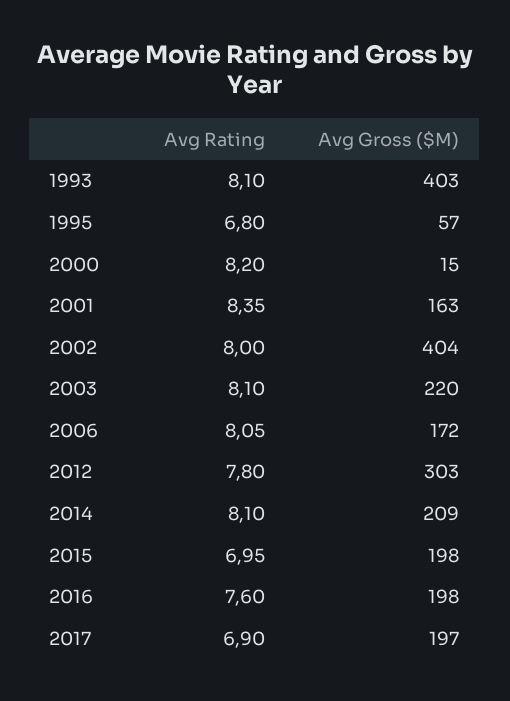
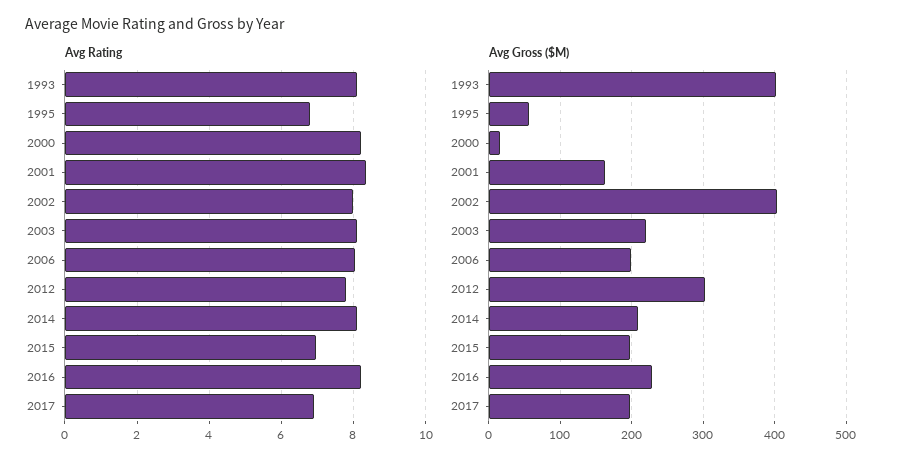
  {
    "Avg Rating": {
      "1993": 8.1,
      "1995": 6.8,
      "2000": 8.2,
      "2001": 8.35,
      "2002": 8,
      "2003": 8.1,
      "2006": 8.05,
      "2012": 7.8,
      "2014": 8.1,
      "2015": 6.95,
-     "2016": 7.6,
+     "2016": 8.2,
      "2017": 6.9
    },
    "Avg Gross ($M)": {
      "1993": 403,
      "1995": 57,
      "2000": 15,
      "2001": 163,
      "2002": 404,
      "2003": 220,
-     "2006": 172,
+     "2006": 200,
      "2012": 303,
      "2014": 209,
      "2015": 198,
-     "2016": 198,
+     "2016": 230,
      "2017": 197
    }
  }

